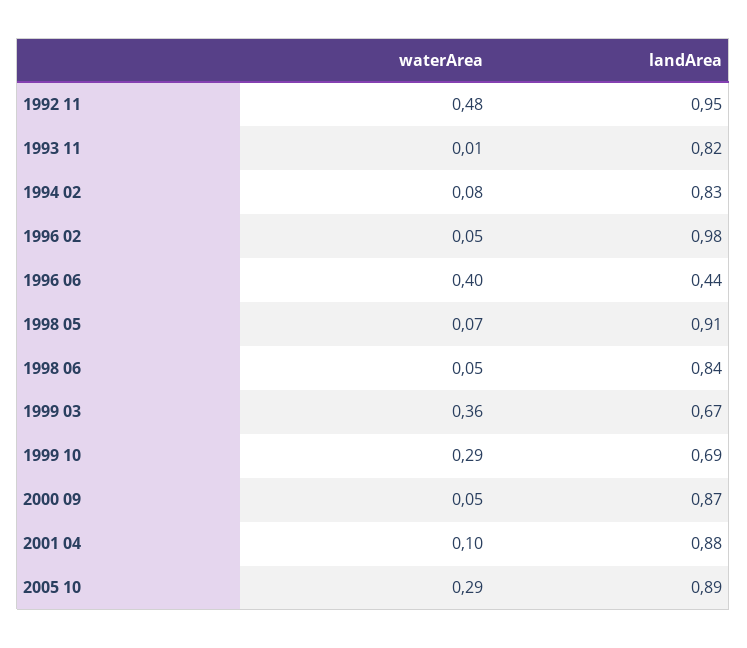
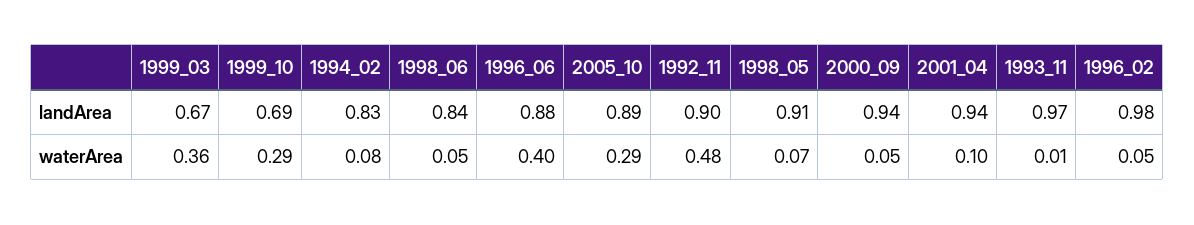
  {
    "waterArea": {
      "1992 11": 0.48,
      "1993 11": 0.01,
      "1994 02": 0.08,
      "1996 02": 0.05,
      "1996 06": 0.4,
      "1998 05": 0.07,
      "1998 06": 0.05,
      "1999 03": 0.36,
      "1999 10": 0.29,
      "2000 09": 0.05,
      "2001 04": 0.1,
      "2005 10": 0.29
    },
    "landArea": {
-     "1992 11": 0.95,
+     "1992 11": 0.9,
-     "1993 11": 0.82,
+     "1993 11": 0.97,
      "1994 02": 0.83,
      "1996 02": 0.98,
-     "1996 06": 0.44,
+     "1996 06": 0.88,
      "1998 05": 0.91,
      "1998 06": 0.84,
      "1999 03": 0.67,
      "1999 10": 0.69,
-     "2000 09": 0.87,
+     "2000 09": 0.94,
-     "2001 04": 0.88,
+     "2001 04": 0.94,
      "2005 10": 0.89
    }
  }

